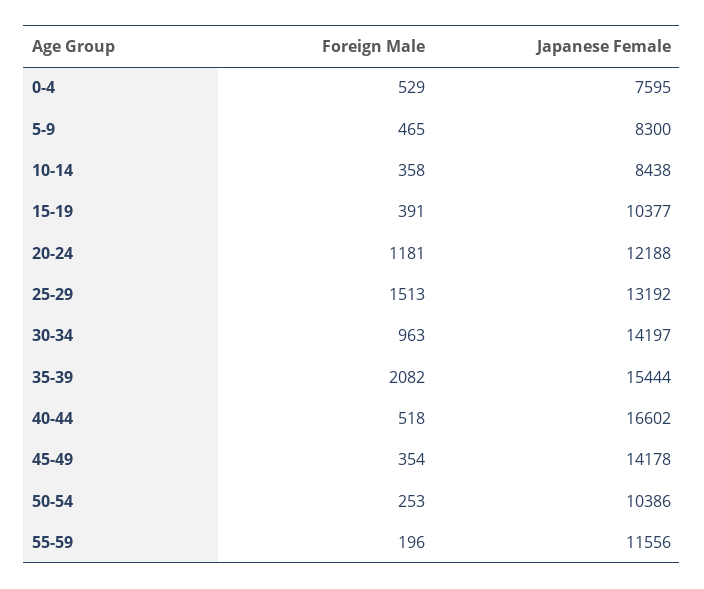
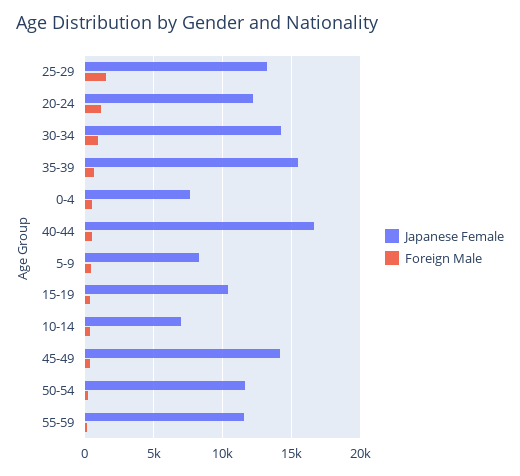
  {
    "Foreign Male": {
      "0-4": 529,
      "5-9": 465,
      "10-14": 358,
      "15-19": 391,
      "20-24": 1181,
      "25-29": 1513,
      "30-34": 963,
-     "35-39": 2082,
+     "35-39": 500,
      "40-44": 518,
      "45-49": 354,
      "50-54": 253,
      "55-59": 196
    },
    "Japanese Female": {
      "0-4": 7595,
      "5-9": 8300,
-     "10-14": 8438,
+     "10-14": 7000,
      "15-19": 10377,
      "20-24": 12188,
      "25-29": 13192,
      "30-34": 14197,
      "35-39": 15444,
      "40-44": 16602,
      "45-49": 14178,
-     "50-54": 10386,
+     "50-54": 11500,
      "55-59": 11556
    }
  }

